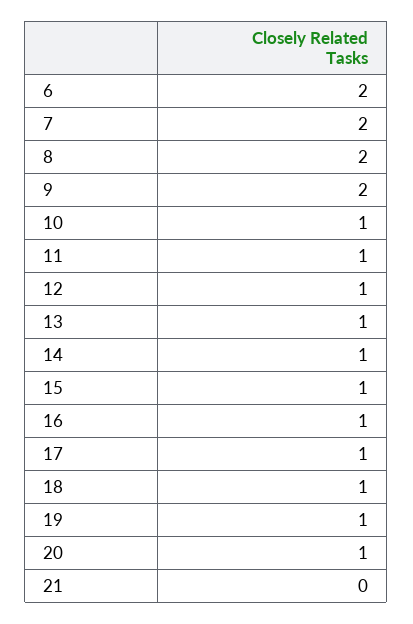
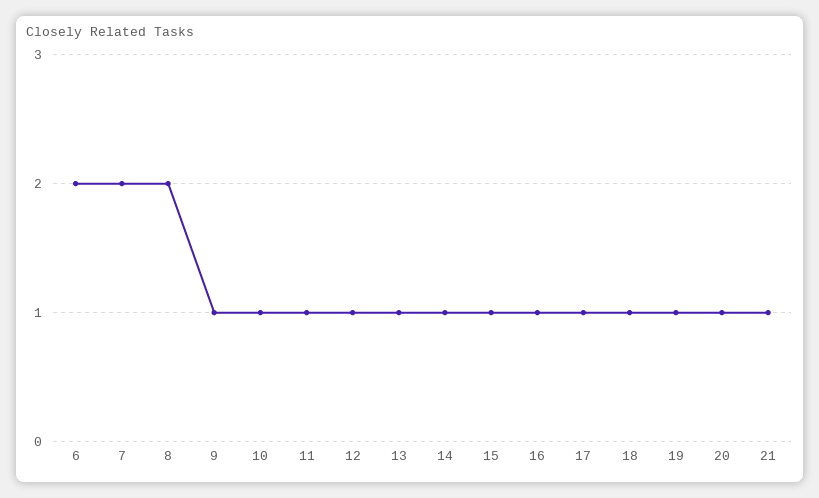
  {
    "6": 2,
    "7": 2,
    "8": 2,
-   "9": 2,
+   "9": 1,
    "10": 1,
    "11": 1,
    "12": 1,
    "13": 1,
    "14": 1,
    "15": 1,
    "16": 1,
    "17": 1,
    "18": 1,
    "19": 1,
    "20": 1,
-   "21": 0
+   "21": 1
  }

